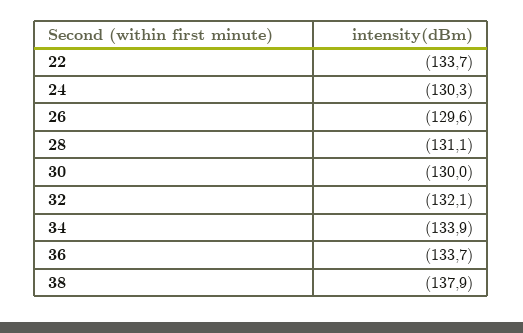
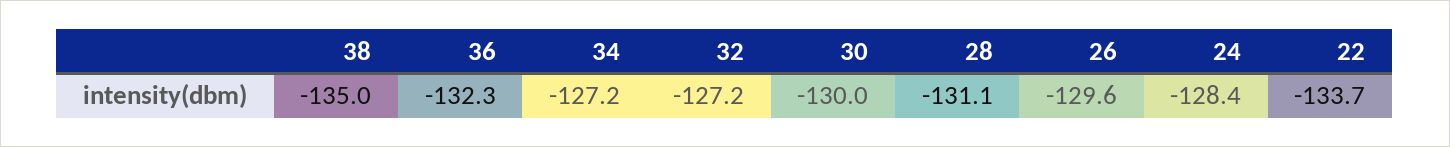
  {
    "22": -133.7,
-   "24": -130.3,
+   "24": -128.4,
    "26": -129.6,
    "28": -131.1,
    "30": -130,
-   "32": -132.1,
+   "32": -127.2,
-   "34": -133.9,
+   "34": -127.2,
-   "36": -133.7,
+   "36": -132.3,
-   "38": -137.9
+   "38": -135
  }

